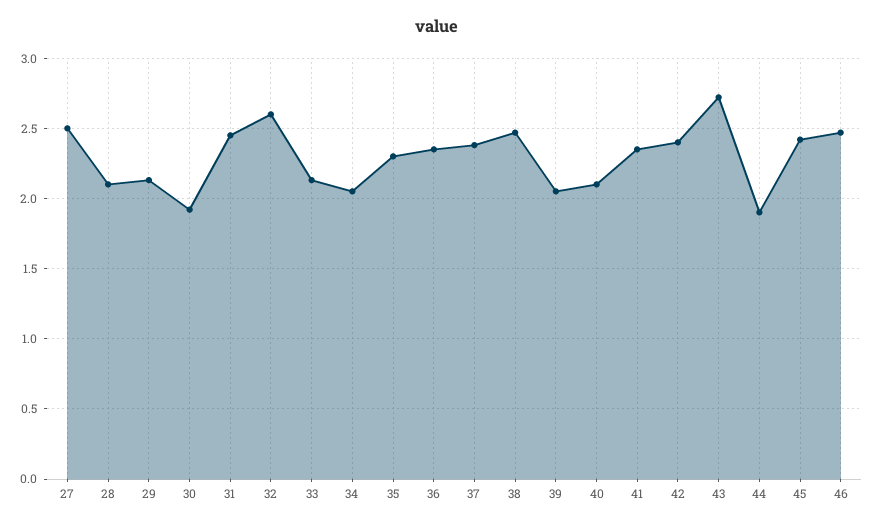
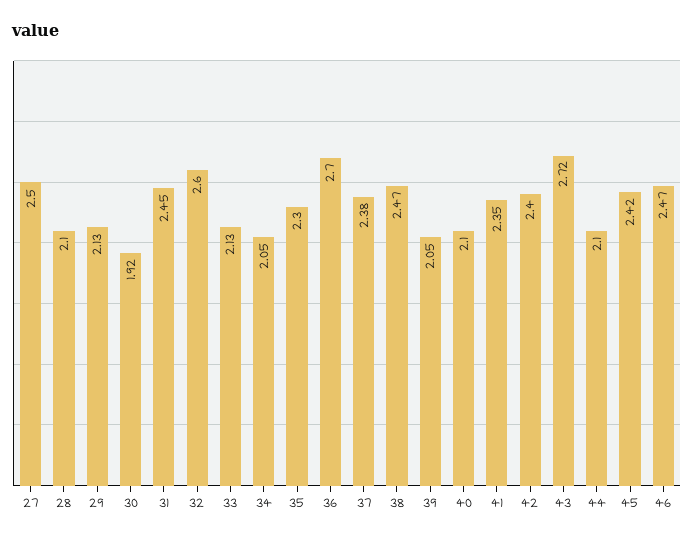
  {
    "27": 2.5,
    "28": 2.1,
    "29": 2.13,
    "30": 1.92,
    "31": 2.45,
    "32": 2.6,
    "33": 2.13,
    "34": 2.05,
    "35": 2.3,
-   "36": 2.35,
+   "36": 2.7,
    "37": 2.38,
    "38": 2.47,
    "39": 2.05,
    "40": 2.1,
    "41": 2.35,
    "42": 2.4,
    "43": 2.72,
-   "44": 1.9,
+   "44": 2.1,
    "45": 2.42,
    "46": 2.47
  }

